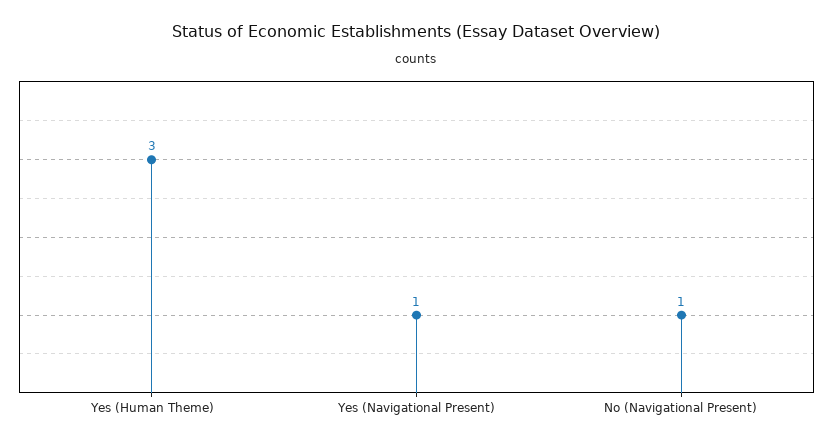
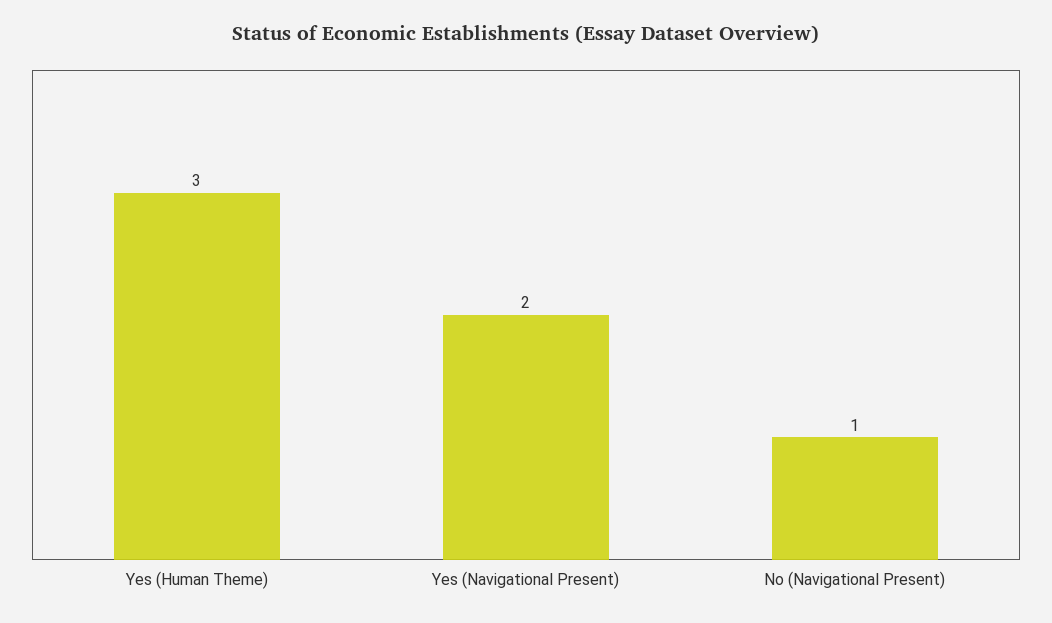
  {
    "Yes (Human Theme)": 3,
-   "Yes (Navigational Present)": 1,
+   "Yes (Navigational Present)": 2,
    "No (Navigational Present)": 1
  }

